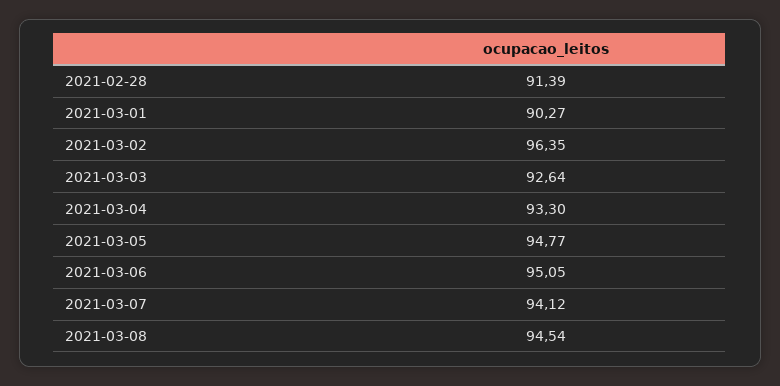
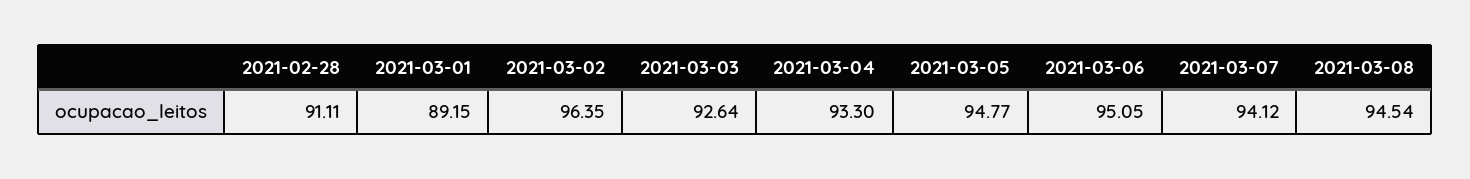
  {
-   "2021-02-28": 91.39,
+   "2021-02-28": 91.11,
-   "2021-03-01": 90.27,
+   "2021-03-01": 89.15,
    "2021-03-02": 96.35,
    "2021-03-03": 92.64,
    "2021-03-04": 93.3,
    "2021-03-05": 94.77,
    "2021-03-06": 95.05,
    "2021-03-07": 94.12,
    "2021-03-08": 94.54
  }

